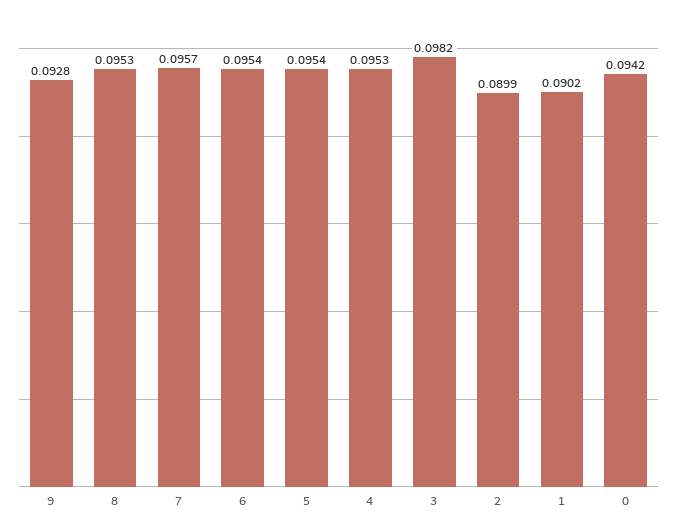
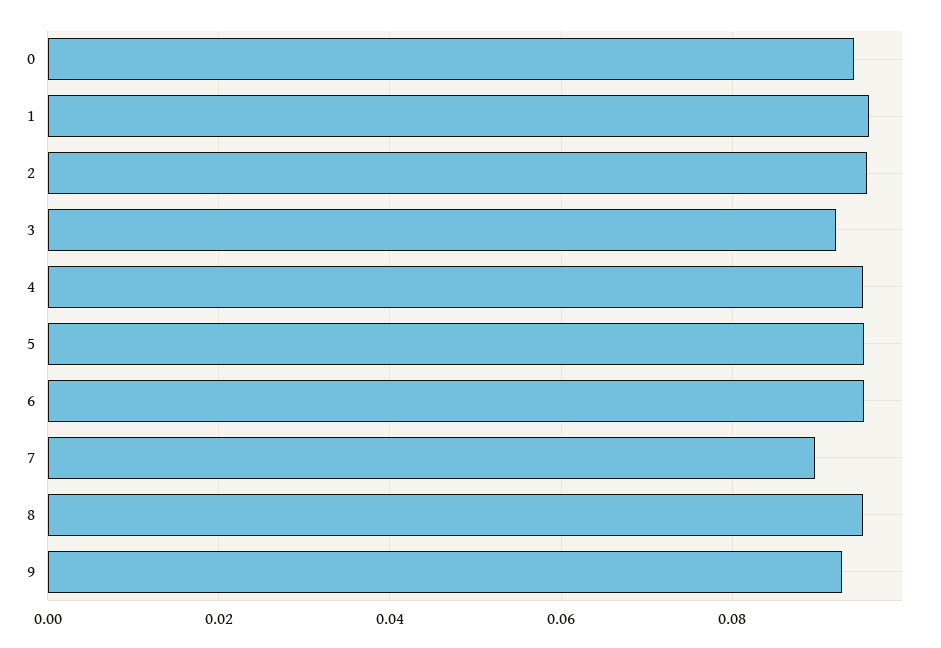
  {
    "9": 0.0928,
    "8": 0.0953,
-   "7": 0.0957,
+   "7": 0.09,
    "6": 0.0954,
    "5": 0.0954,
    "4": 0.0953,
-   "3": 0.0982,
+   "3": 0.092,
-   "2": 0.0899,
+   "2": 0.096,
-   "1": 0.0902,
+   "1": 0.096,
    "0": 0.0942
  }

